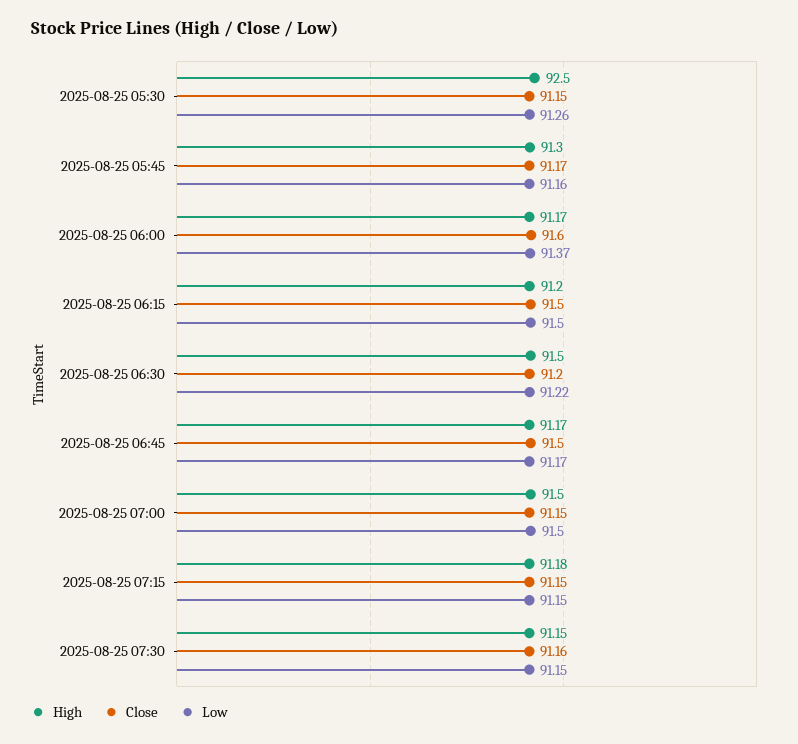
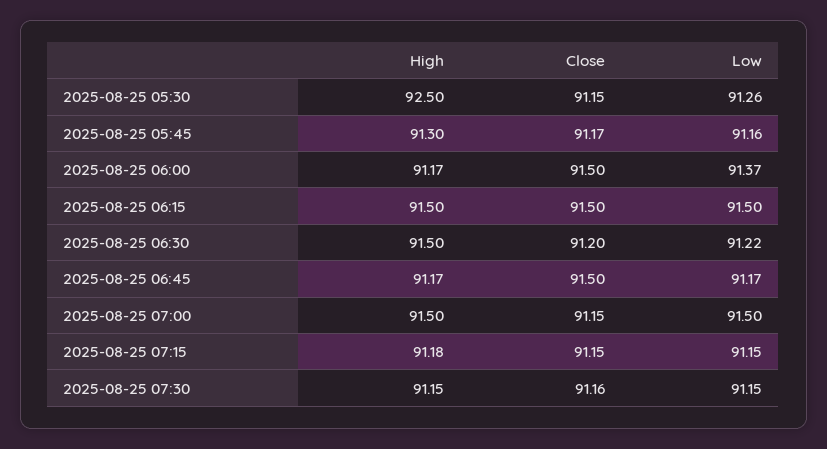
  {
    "High": {
      "2025-08-25 05:30": 92.5,
      "2025-08-25 05:45": 91.3,
      "2025-08-25 06:00": 91.17,
-     "2025-08-25 06:15": 91.2,
+     "2025-08-25 06:15": 91.5,
      "2025-08-25 06:30": 91.5,
      "2025-08-25 06:45": 91.17,
      "2025-08-25 07:00": 91.5,
      "2025-08-25 07:15": 91.18,
      "2025-08-25 07:30": 91.15
    },
    "Close": {
      "2025-08-25 05:30": 91.15,
      "2025-08-25 05:45": 91.17,
-     "2025-08-25 06:00": 91.6,
+     "2025-08-25 06:00": 91.5,
      "2025-08-25 06:15": 91.5,
      "2025-08-25 06:30": 91.2,
      "2025-08-25 06:45": 91.5,
      "2025-08-25 07:00": 91.15,
      "2025-08-25 07:15": 91.15,
      "2025-08-25 07:30": 91.16
    },
    "Low": {
      "2025-08-25 05:30": 91.26,
      "2025-08-25 05:45": 91.16,
      "2025-08-25 06:00": 91.37,
      "2025-08-25 06:15": 91.5,
      "2025-08-25 06:30": 91.22,
      "2025-08-25 06:45": 91.17,
      "2025-08-25 07:00": 91.5,
      "2025-08-25 07:15": 91.15,
      "2025-08-25 07:30": 91.15
    }
  }

